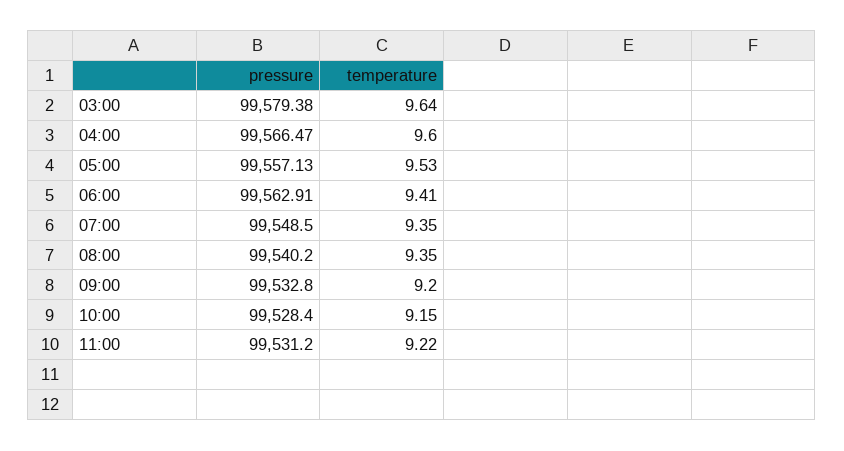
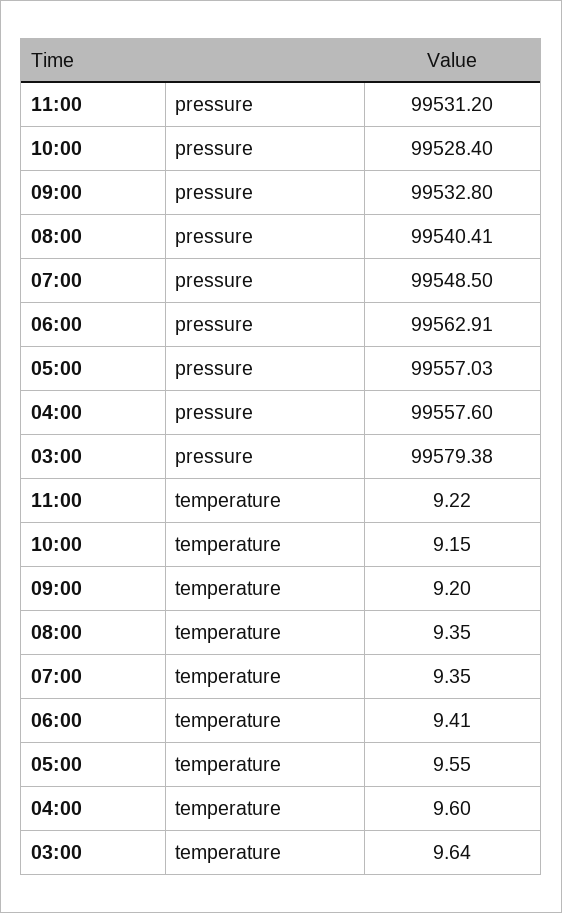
  {
    "pressure": {
      "03:00": 99579.38,
-     "04:00": 99566.47,
+     "04:00": 99557.6,
-     "05:00": 99557.13,
+     "05:00": 99557.03,
      "06:00": 99562.91,
      "07:00": 99548.5,
-     "08:00": 99540.2,
+     "08:00": 99540.41,
      "09:00": 99532.8,
      "10:00": 99528.4,
      "11:00": 99531.2
    },
    "temperature": {
      "03:00": 9.64,
      "04:00": 9.6,
-     "05:00": 9.53,
+     "05:00": 9.55,
      "06:00": 9.41,
      "07:00": 9.35,
      "08:00": 9.35,
      "09:00": 9.2,
      "10:00": 9.15,
      "11:00": 9.22
    }
  }

